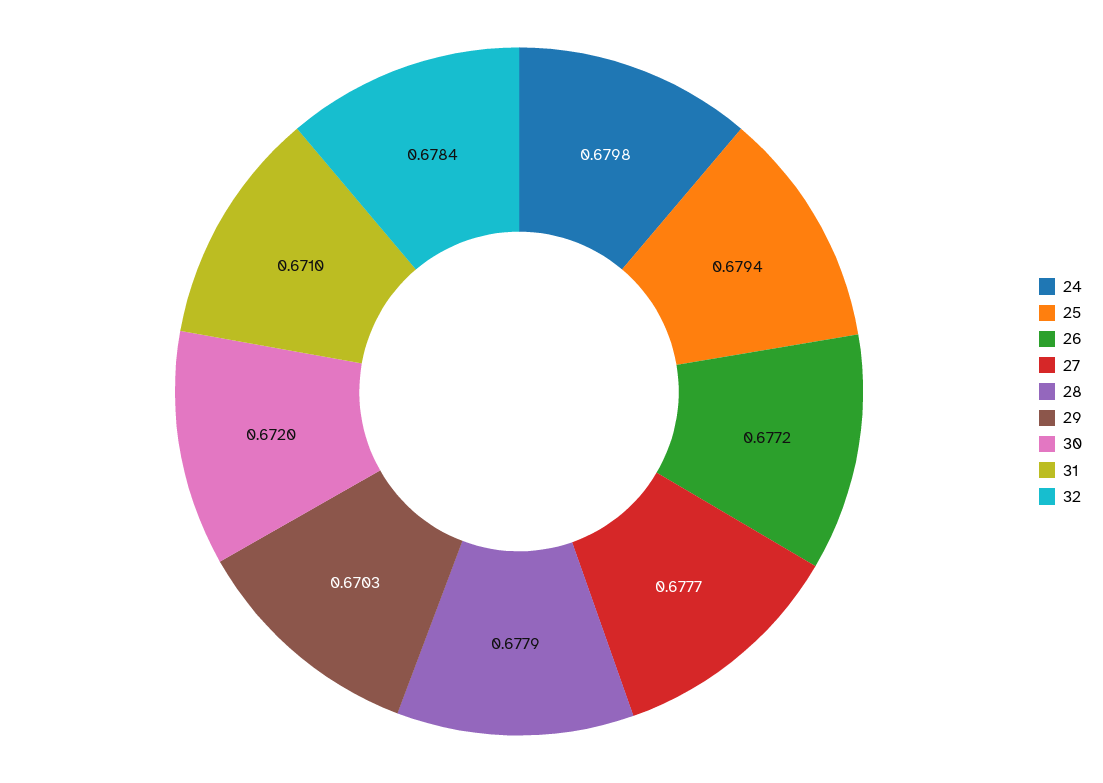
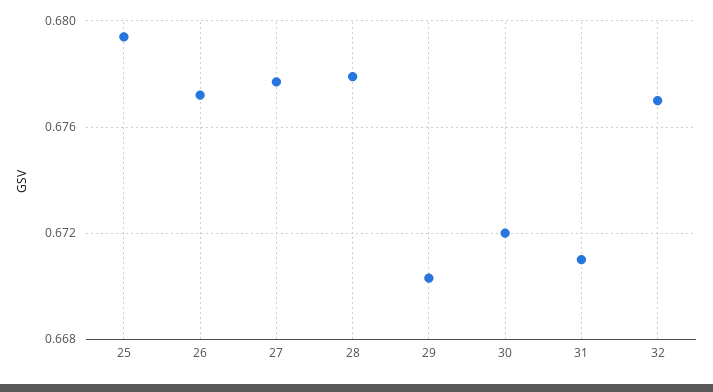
  {
-   "24": 0.6798,
    "25": 0.6794,
    "26": 0.6772,
    "27": 0.6777,
    "28": 0.6779,
    "29": 0.6703,
    "30": 0.672,
    "31": 0.671,
-   "32": 0.6784
+   "32": 0.677
  }

